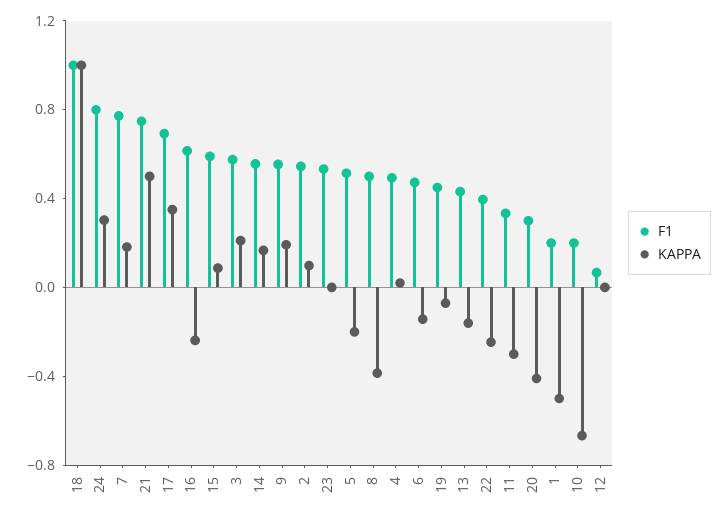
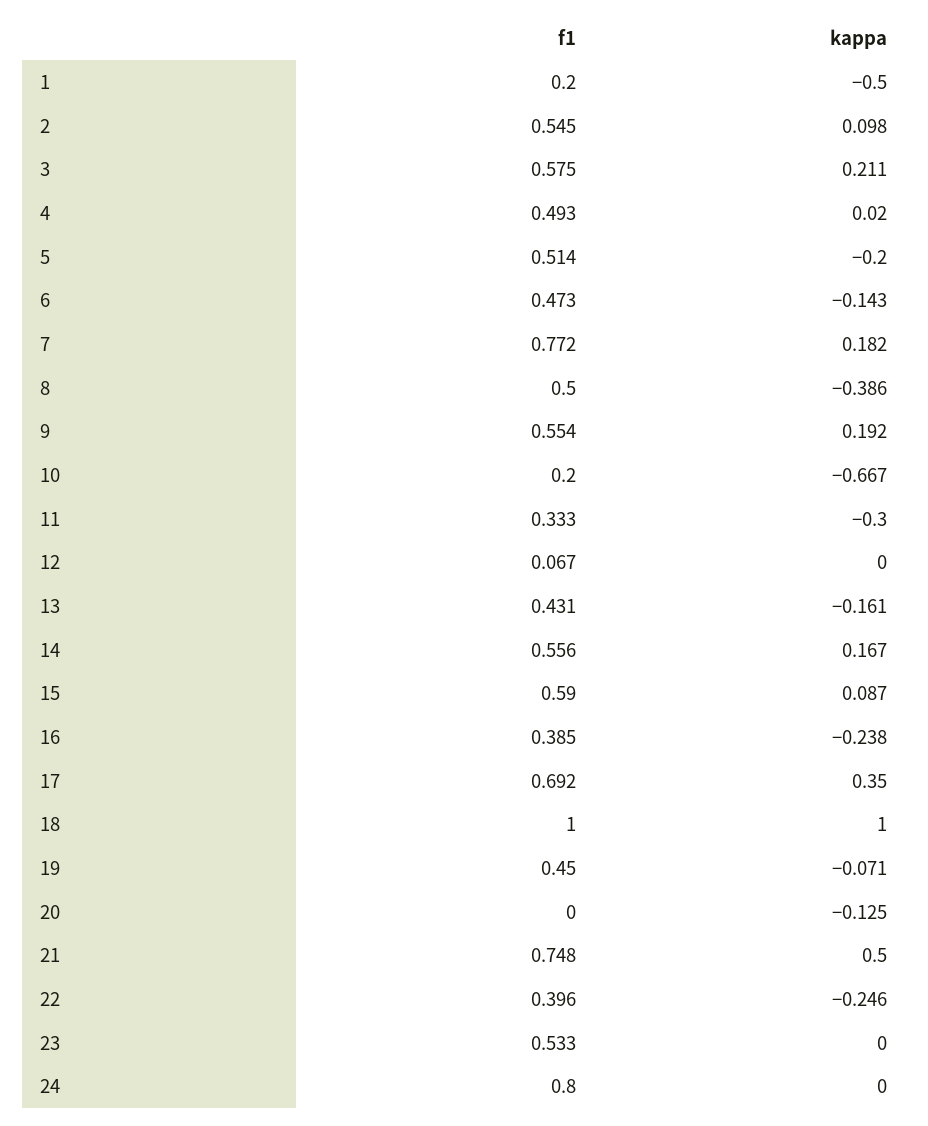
  {
    "F1": {
      "18": 1,
      "24": 0.8,
      "7": 0.772,
      "21": 0.748,
      "17": 0.692,
-     "16": 0.6,
+     "16": 0.385,
      "15": 0.59,
      "3": 0.575,
      "14": 0.556,
      "9": 0.554,
      "2": 0.545,
      "23": 0.533,
      "5": 0.514,
      "8": 0.5,
      "4": 0.493,
      "6": 0.473,
      "19": 0.45,
      "13": 0.431,
      "22": 0.396,
      "11": 0.333,
-     "20": 0.3,
+     "20": 0,
      "1": 0.2,
      "10": 0.2,
      "12": 0.067
    },
    "KAPPA": {
      "18": 1,
-     "24": 0.3,
+     "24": 0,
      "7": 0.182,
      "21": 0.5,
      "17": 0.35,
      "16": -0.238,
      "15": 0.087,
      "3": 0.211,
      "14": 0.167,
      "9": 0.192,
      "2": 0.098,
      "23": 0,
      "5": -0.2,
      "8": -0.386,
      "4": 0.02,
      "6": -0.143,
      "19": -0.071,
      "13": -0.161,
      "22": -0.246,
      "11": -0.3,
-     "20": -0.4,
+     "20": -0.125,
      "1": -0.5,
      "10": -0.667,
      "12": 0
    }
  }

